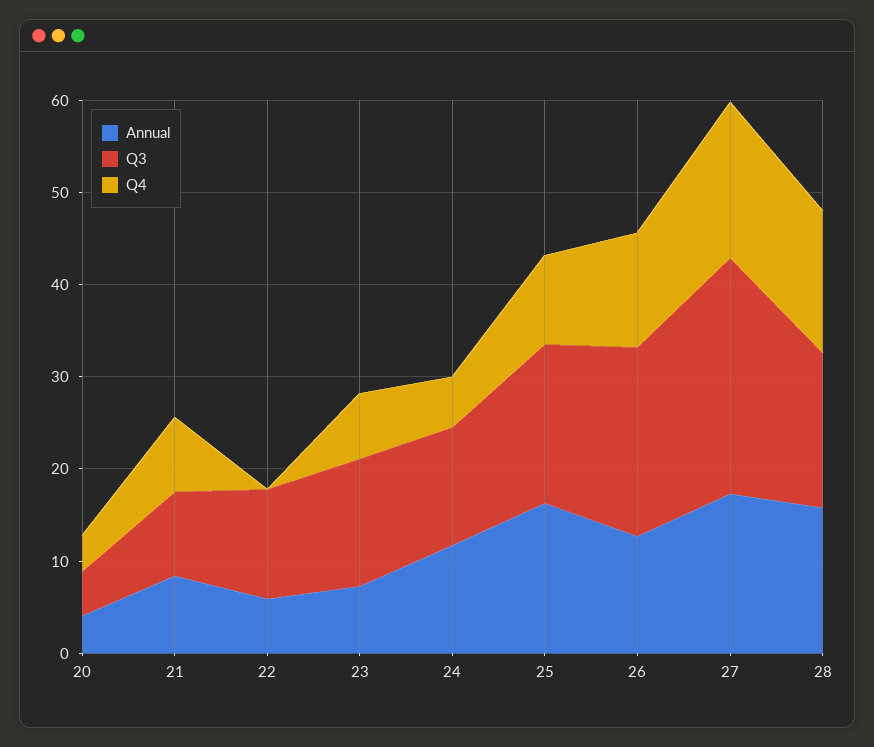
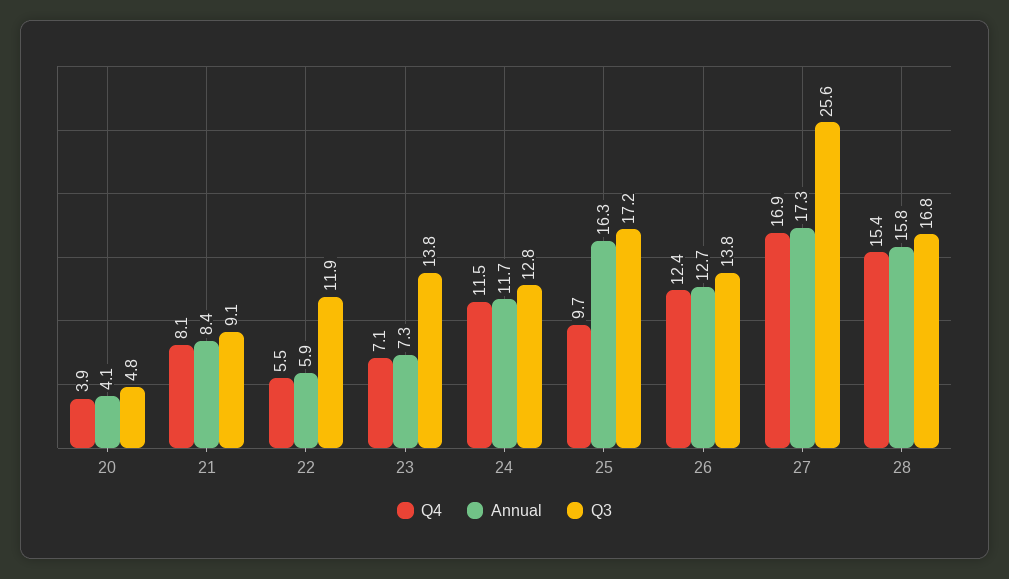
  {
    "Annual": {
      "20": 4.1,
      "21": 8.4,
      "22": 5.9,
      "23": 7.3,
      "24": 11.7,
      "25": 16.3,
      "26": 12.7,
      "27": 17.3,
      "28": 15.8
    },
    "Q3": {
      "20": 4.8,
      "21": 9.1,
      "22": 11.9,
      "23": 13.8,
      "24": 12.8,
      "25": 17.2,
-     "26": 20,
+     "26": 13.8,
      "27": 25.6,
      "28": 16.8
    },
    "Q4": {
      "20": 3.9,
      "21": 8.1,
-     "22": 0,
+     "22": 5.5,
      "23": 7.1,
-     "24": 6,
+     "24": 11.5,
      "25": 9.7,
      "26": 12.4,
      "27": 16.9,
      "28": 15.4
    }
  }

